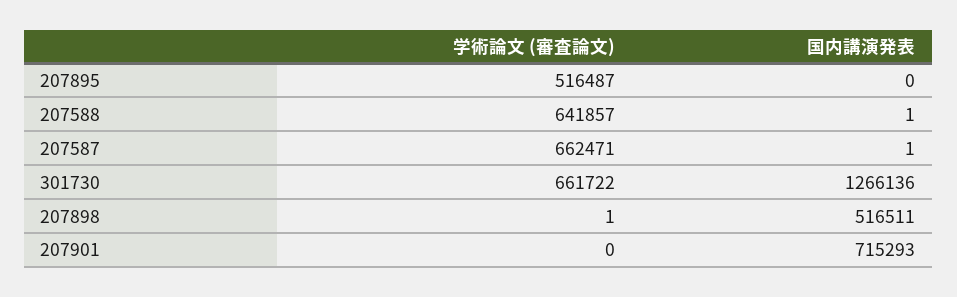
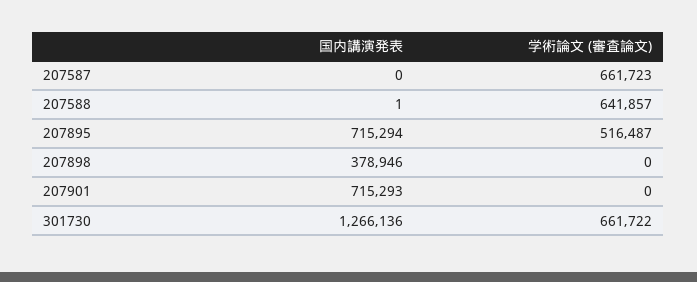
  {
    "学術論文 (審査論文)": {
      "207895": 516487,
      "207588": 641857,
-     "207587": 662471,
+     "207587": 661723,
      "301730": 661722,
-     "207898": 1,
+     "207898": 0,
      "207901": 0
    },
    "国内講演発表": {
-     "207895": 0,
+     "207895": 715294,
      "207588": 1,
-     "207587": 1,
+     "207587": 0,
      "301730": 1266136,
-     "207898": 516511,
+     "207898": 378946,
      "207901": 715293
    }
  }

